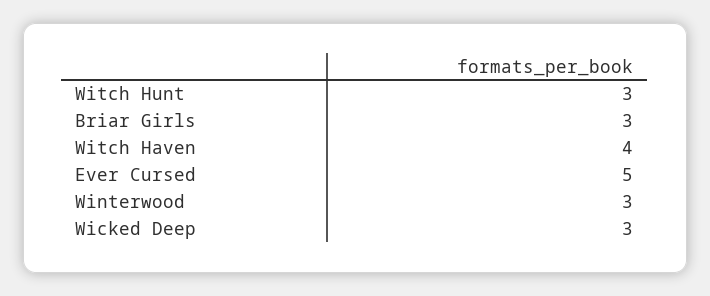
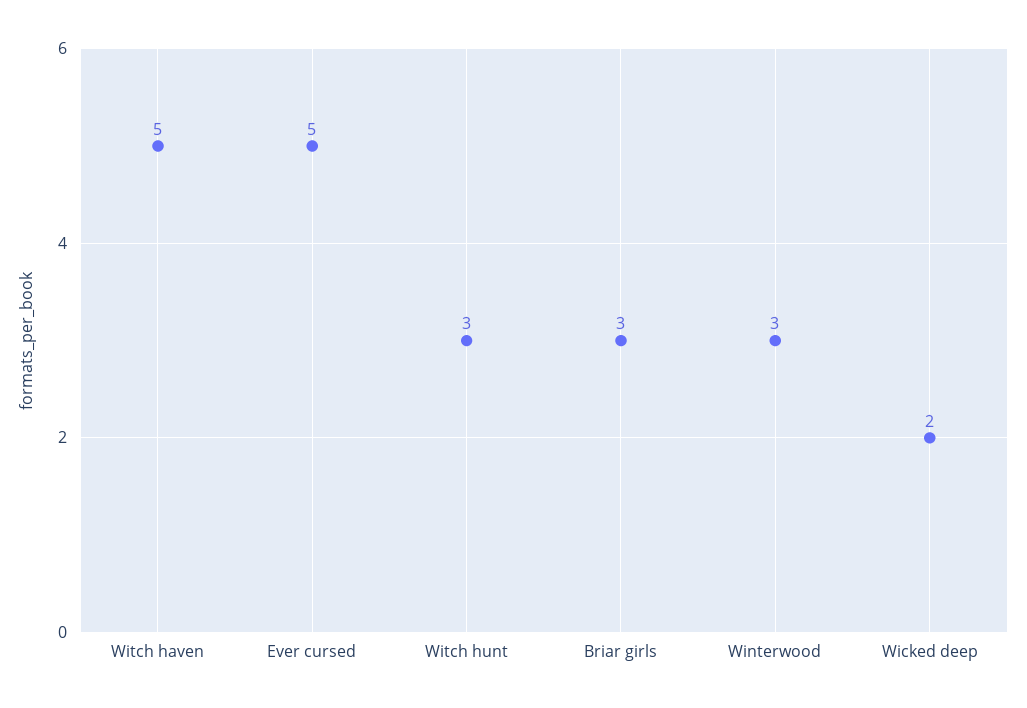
  {
    "Witch Hunt": 3,
    "Briar Girls": 3,
-   "Witch Haven": 4,
+   "Witch Haven": 5,
    "Ever Cursed": 5,
    "Winterwood": 3,
-   "Wicked Deep": 3
+   "Wicked Deep": 2
  }

